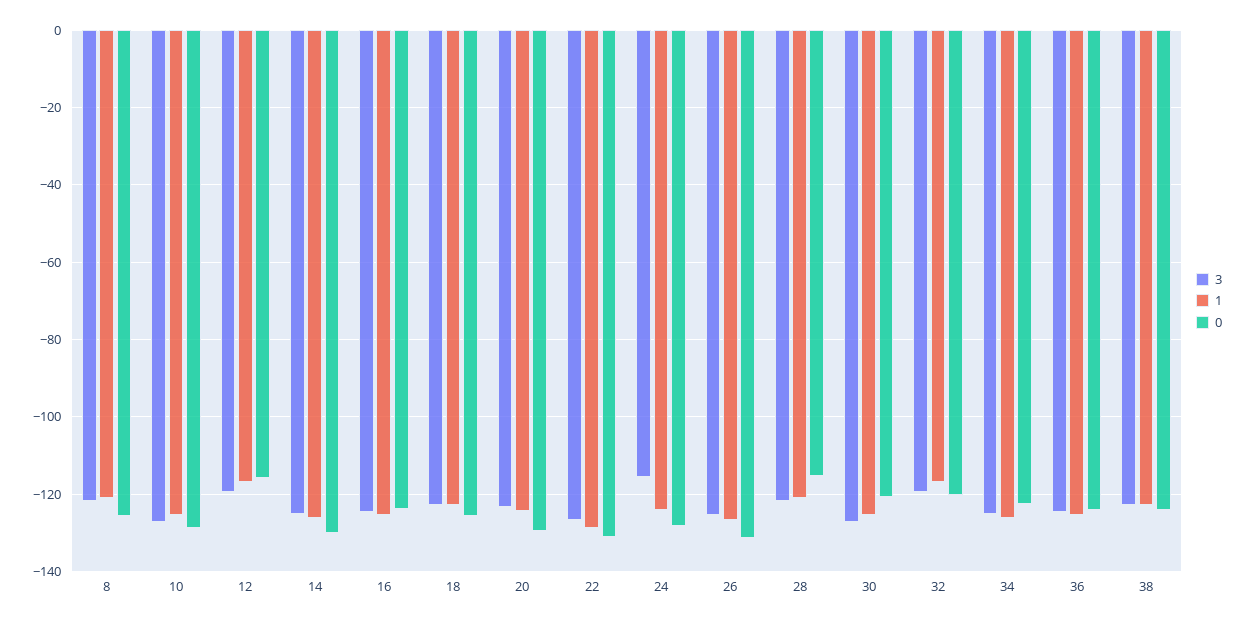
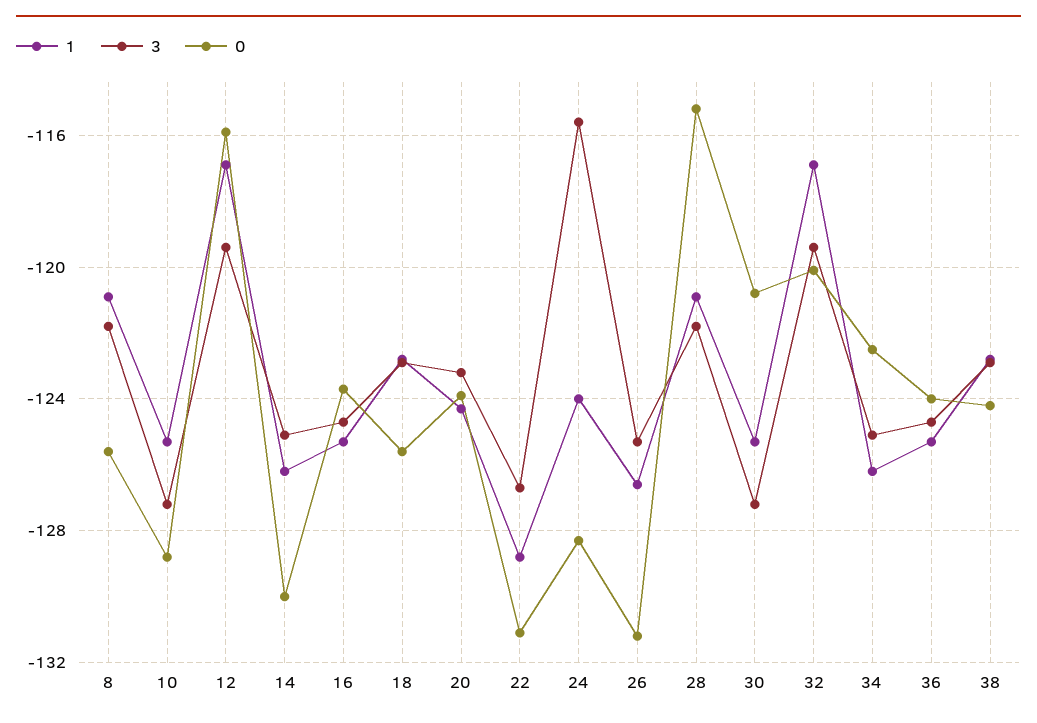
  {
    "3": {
      "8": -122,
      "10": -127,
      "12": -119.5,
      "14": -125,
      "16": -124.5,
      "18": -123,
      "20": -123,
      "22": -126.5,
      "24": -115.5,
      "26": -125.5,
      "28": -122,
      "30": -127,
      "32": -119.5,
      "34": -125,
      "36": -124.5,
      "38": -123
    },
    "1": {
      "8": -121,
      "10": -125.5,
      "12": -117,
      "14": -126,
      "16": -125.5,
      "18": -123,
      "20": -124.5,
      "22": -129,
      "24": -124,
      "26": -126.5,
      "28": -121,
      "30": -125.5,
      "32": -117,
      "34": -126,
      "36": -125.5,
      "38": -123
    },
    "0": {
      "8": -125.5,
      "10": -129,
      "12": -116,
      "14": -130,
      "16": -123.5,
      "18": -125.5,
-     "20": -130,
+     "20": -124,
      "22": -131,
      "24": -128.5,
      "26": -131,
      "28": -115,
      "30": -121,
      "32": -120,
      "34": -122.5,
      "36": -124,
      "38": -124
    }
  }

